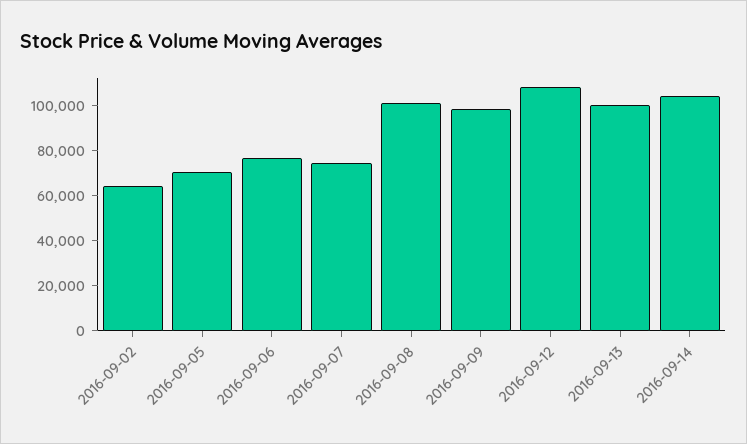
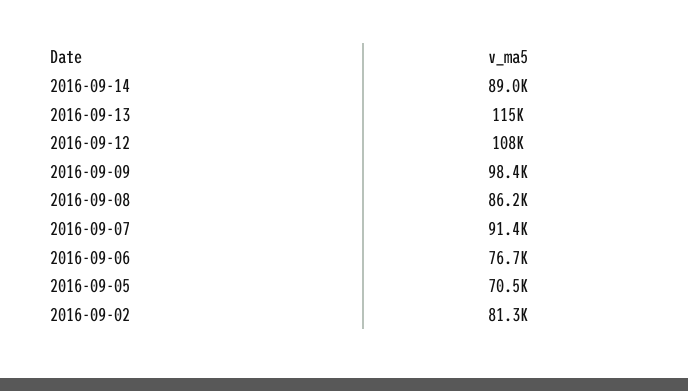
  {
-   "2016-09-02": 65000,
+   "2016-09-02": 81300,
    "2016-09-05": 70500,
    "2016-09-06": 76700,
-   "2016-09-07": 75000,
+   "2016-09-07": 91400,
-   "2016-09-08": 100000,
+   "2016-09-08": 86200,
    "2016-09-09": 98400,
    "2016-09-12": 108000,
-   "2016-09-13": 100000,
+   "2016-09-13": 115000,
-   "2016-09-14": 105000
+   "2016-09-14": 89000
  }

